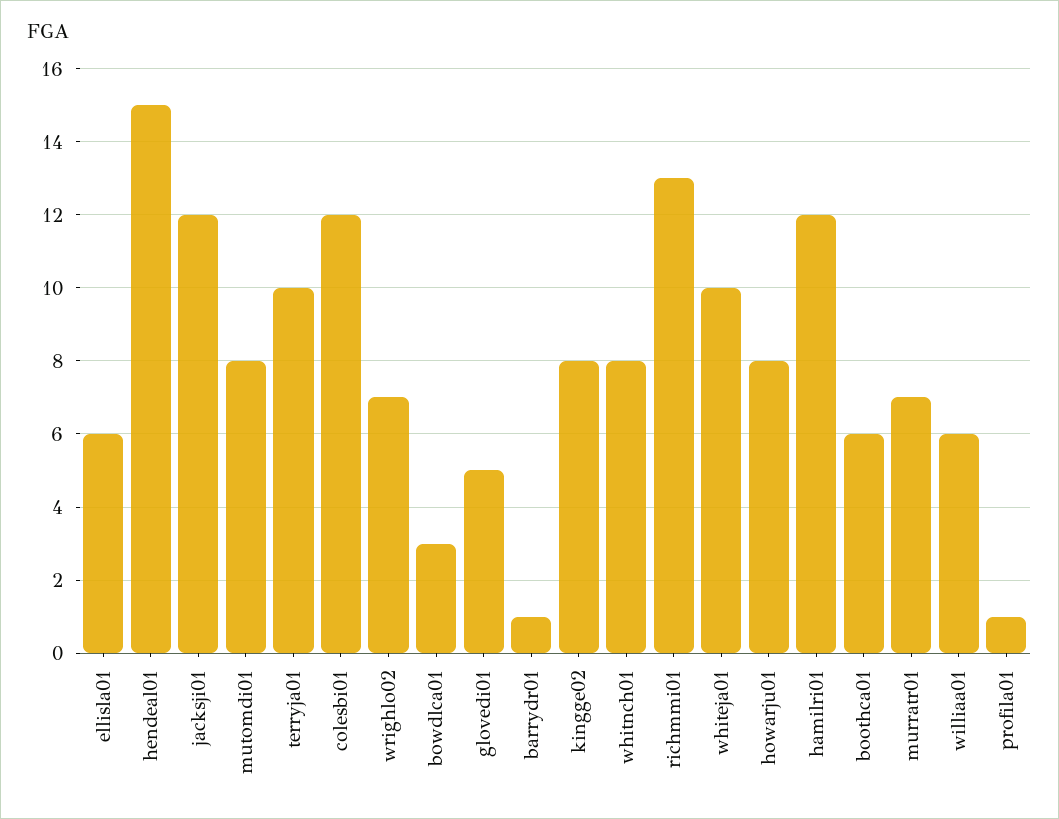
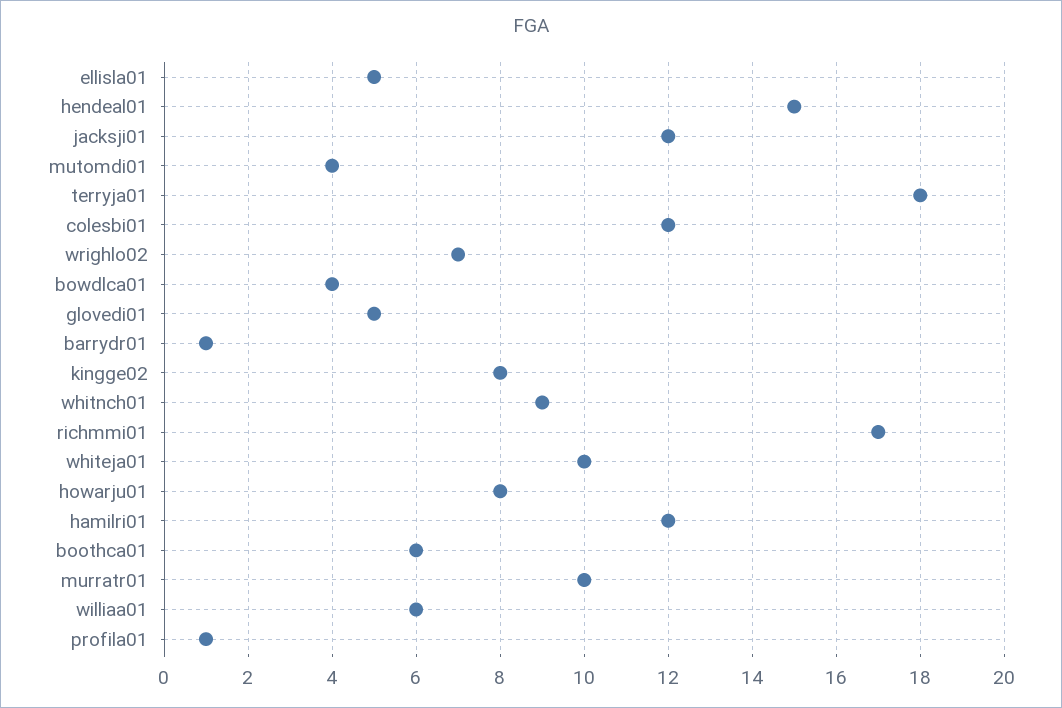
  {
-   "ellisla01": 6,
+   "ellisla01": 5,
    "hendeal01": 15,
    "jacksji01": 12,
-   "mutomdi01": 8,
+   "mutomdi01": 4,
-   "terryja01": 10,
+   "terryja01": 18,
    "colesbi01": 12,
    "wrighlo02": 7,
-   "bowdlca01": 3,
+   "bowdlca01": 4,
    "glovedi01": 5,
    "barrydr01": 1,
    "kingge02": 8,
-   "whitnch01": 8,
+   "whitnch01": 9,
-   "richmmi01": 13,
+   "richmmi01": 17,
    "whiteja01": 10,
    "howarju01": 8,
    "hamilri01": 12,
    "boothca01": 6,
-   "murratr01": 7,
+   "murratr01": 10,
    "williaa01": 6,
    "profila01": 1
  }

